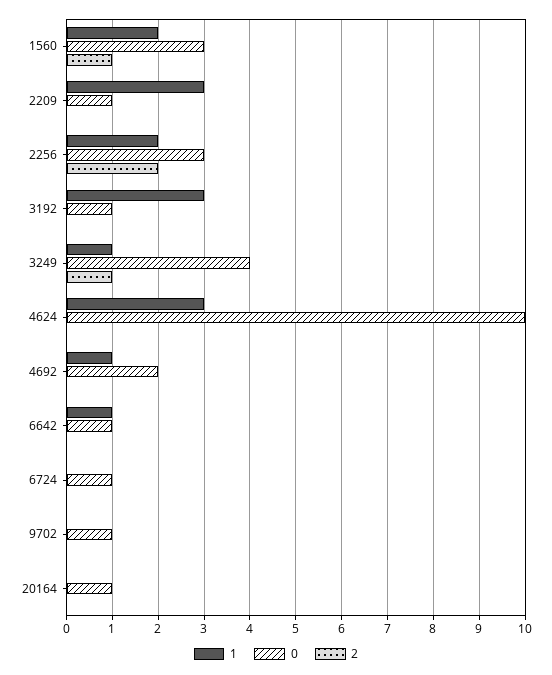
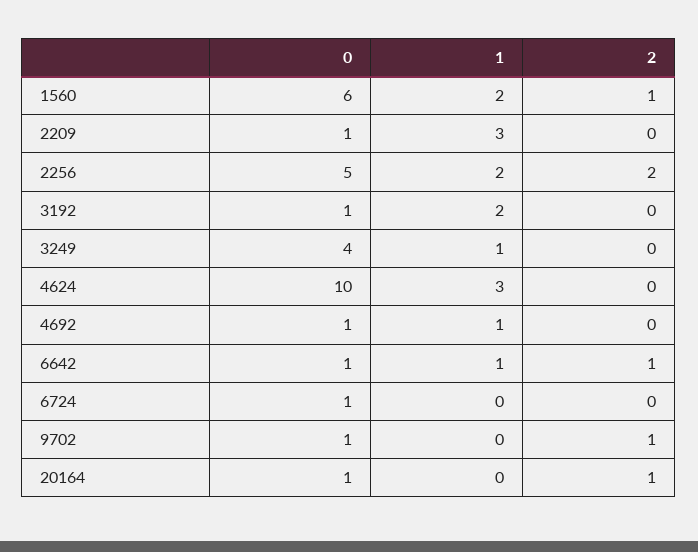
  {
    "1": {
      "1560": 2,
      "2209": 3,
      "2256": 2,
-     "3192": 3,
+     "3192": 2,
      "3249": 1,
      "4624": 3,
      "4692": 1,
      "6642": 1,
      "6724": 0,
      "9702": 0,
      "20164": 0
    },
    "0": {
-     "1560": 3,
+     "1560": 6,
      "2209": 1,
-     "2256": 3,
+     "2256": 5,
      "3192": 1,
      "3249": 4,
      "4624": 10,
-     "4692": 2,
+     "4692": 1,
      "6642": 1,
      "6724": 1,
      "9702": 1,
      "20164": 1
    },
    "2": {
      "1560": 1,
      "2209": 0,
      "2256": 2,
      "3192": 0,
-     "3249": 1,
+     "3249": 0,
      "4624": 0,
      "4692": 0,
-     "6642": 0,
+     "6642": 1,
      "6724": 0,
-     "9702": 0,
+     "9702": 1,
-     "20164": 0
+     "20164": 1
    }
  }

